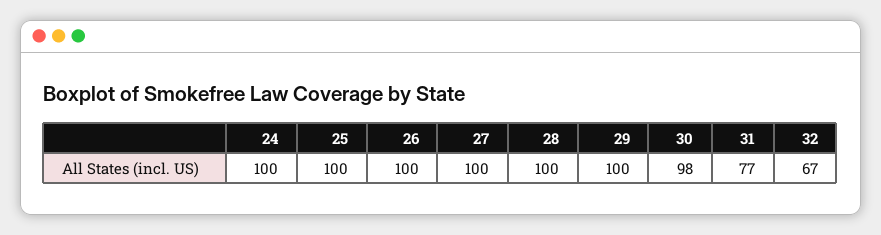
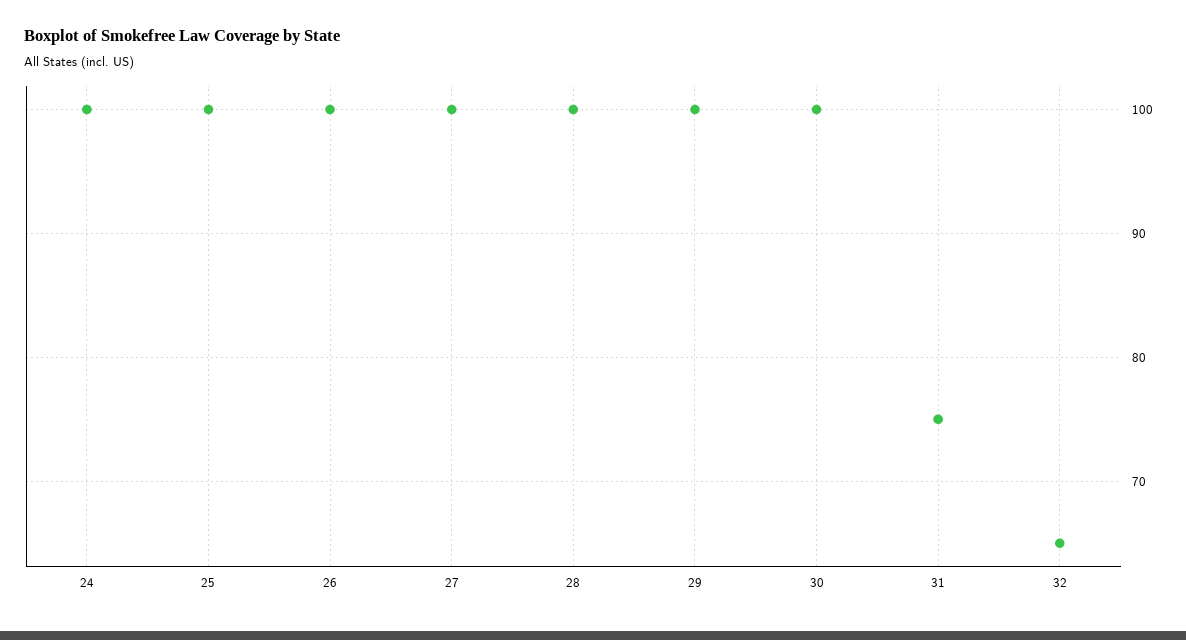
  {
    "24": 100,
    "25": 100,
    "26": 100,
    "27": 100,
    "28": 100,
    "29": 100,
-   "30": 98,
+   "30": 100,
-   "31": 77,
+   "31": 75,
-   "32": 67
+   "32": 65
  }

